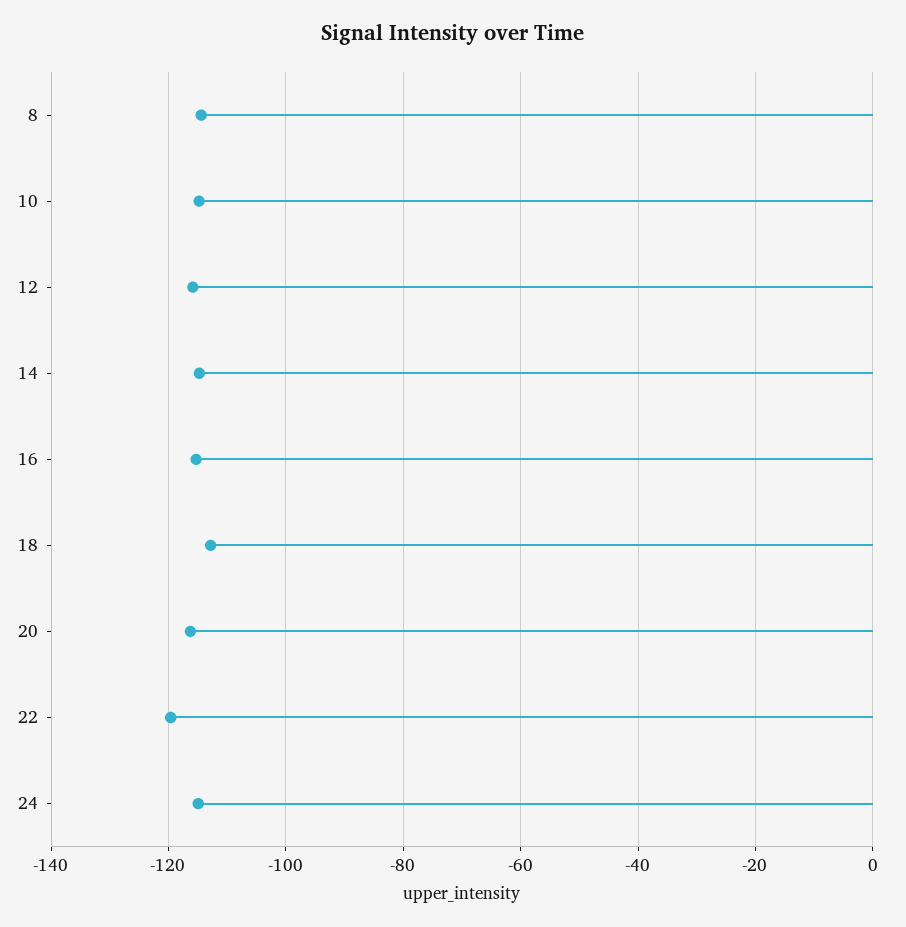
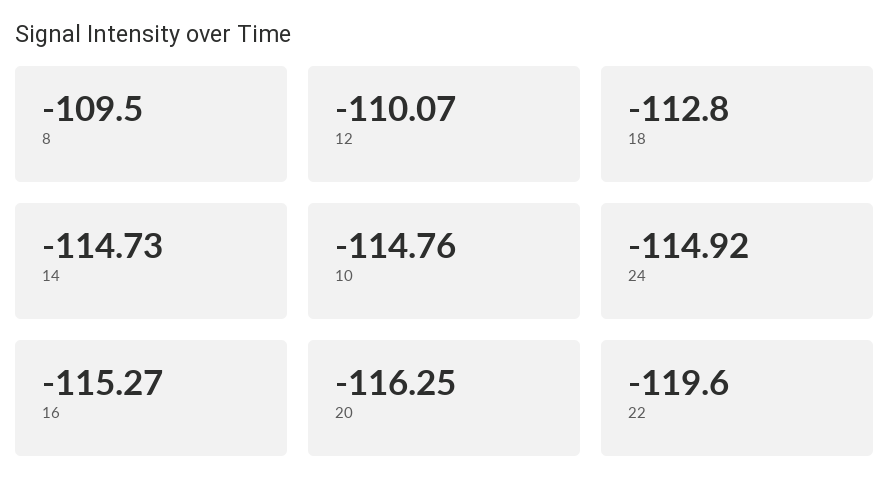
  {
-   "8": -114,
+   "8": -109.5,
    "10": -114.76,
-   "12": -116,
+   "12": -110.07,
    "14": -114.73,
    "16": -115.27,
    "18": -112.8,
    "20": -116.25,
    "22": -119.6,
    "24": -114.92
  }

